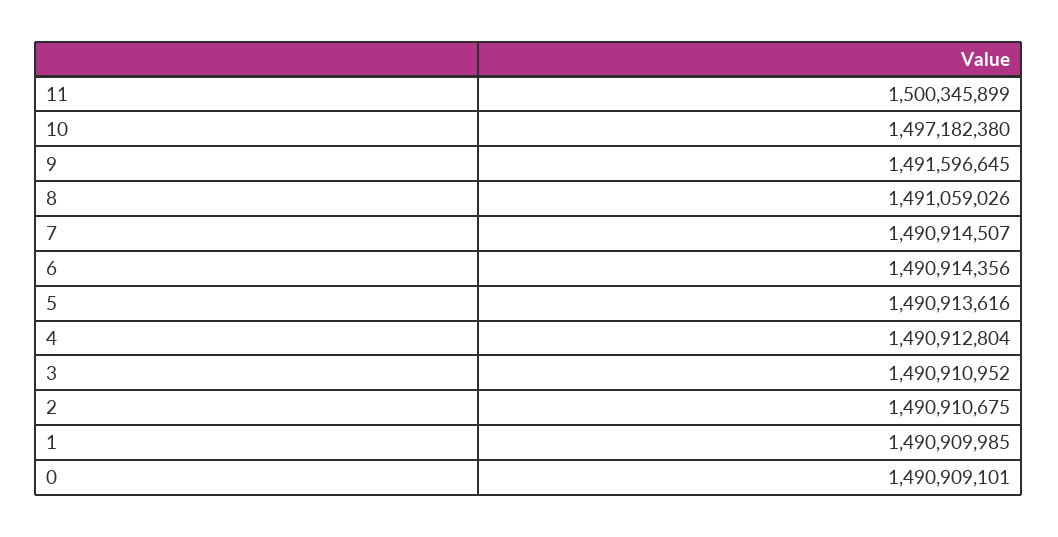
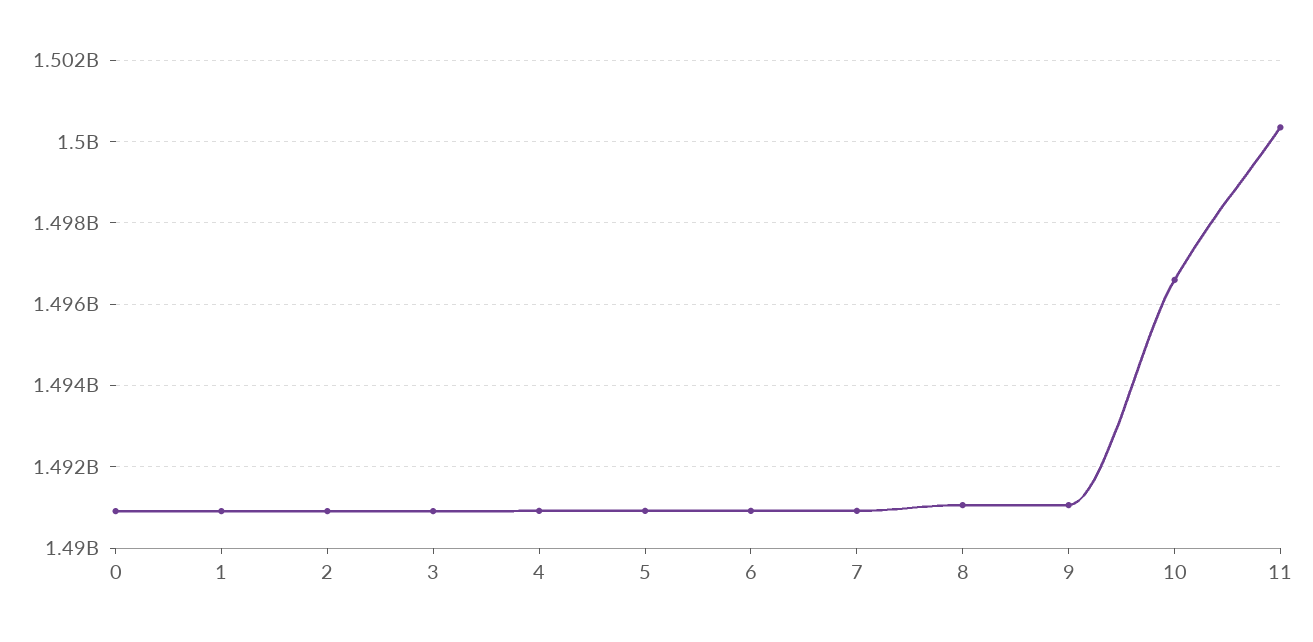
  {
    "11": 1500345899,
-   "10": 1497182380,
+   "10": 1496600000,
-   "9": 1491596645,
+   "9": 1491000000,
    "8": 1491059026,
    "7": 1490914507,
    "6": 1490914356,
    "5": 1490913616,
    "4": 1490912804,
    "3": 1490910952,
    "2": 1490910675,
    "1": 1490909985,
    "0": 1490909101
  }

